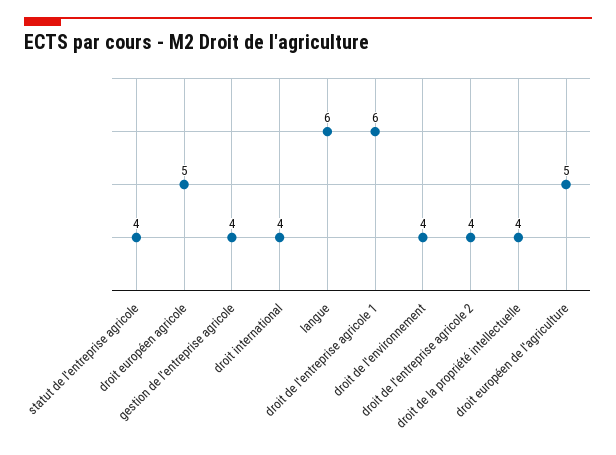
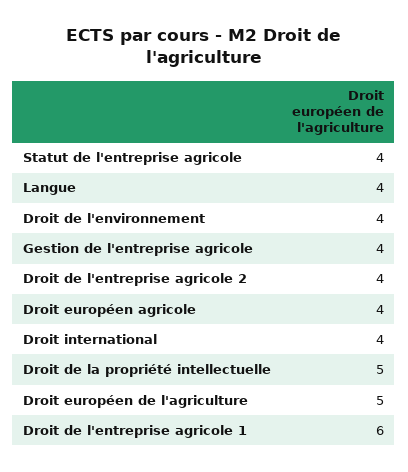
  {
    "statut de l'entreprise agricole": 4,
-   "droit européen agricole": 5,
+   "droit européen agricole": 4,
    "gestion de l'entreprise agricole": 4,
    "droit international": 4,
-   "langue": 6,
+   "langue": 4,
    "droit de l'entreprise agricole 1": 6,
    "droit de l'environnement": 4,
    "droit de l'entreprise agricole 2": 4,
-   "droit de la propriété intellectuelle": 4,
+   "droit de la propriété intellectuelle": 5,
    "droit européen de l'agriculture": 5
  }

